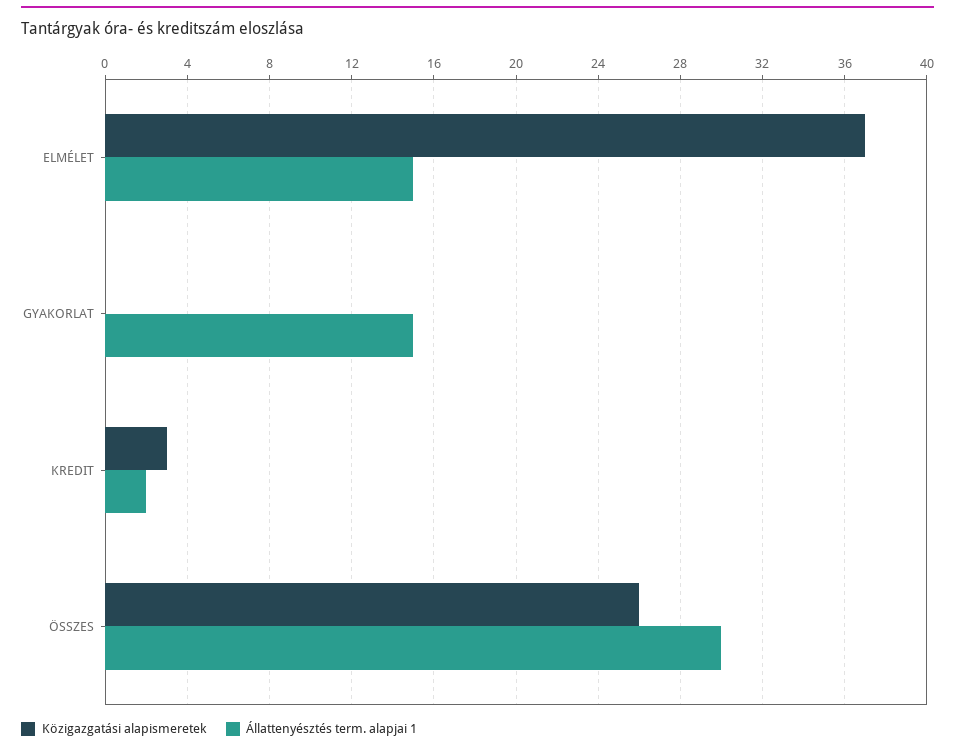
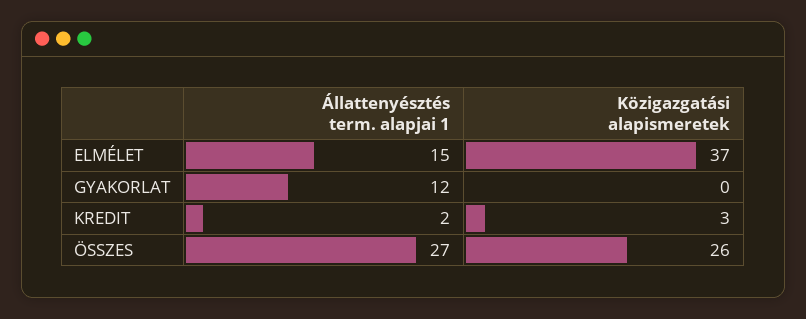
  {
    "Közigazgatási alapismeretek": {
      "ELMÉLET": 37,
      "GYAKORLAT": 0,
      "KREDIT": 3,
      "ÖSSZES": 26
    },
    "Állattenyésztés term. alapjai 1": {
      "ELMÉLET": 15,
-     "GYAKORLAT": 15,
+     "GYAKORLAT": 12,
      "KREDIT": 2,
-     "ÖSSZES": 30
+     "ÖSSZES": 27
    }
  }

